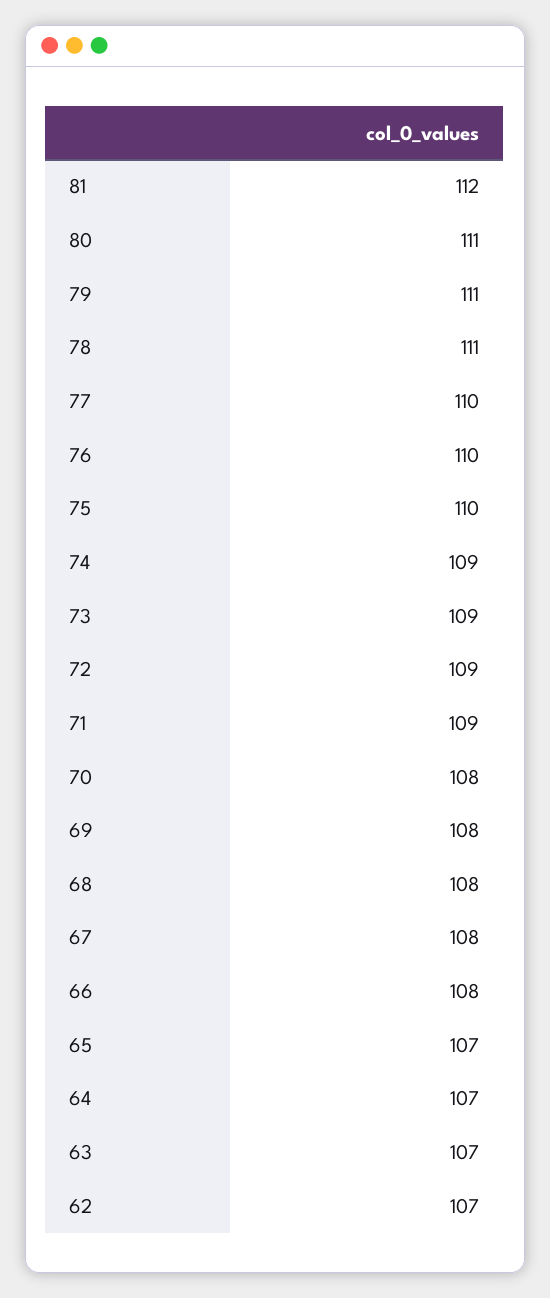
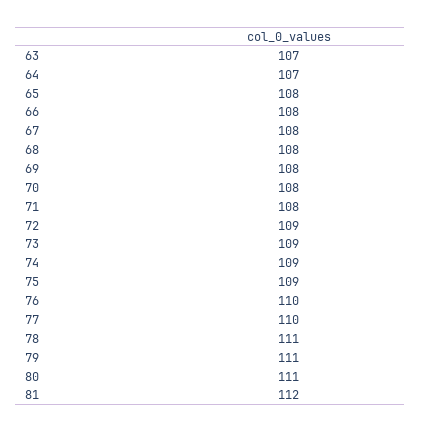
  {
    "81": 112,
    "80": 111,
    "79": 111,
    "78": 111,
    "77": 110,
    "76": 110,
-   "75": 110,
+   "75": 109,
    "74": 109,
    "73": 109,
    "72": 109,
-   "71": 109,
+   "71": 108,
    "70": 108,
    "69": 108,
    "68": 108,
    "67": 108,
    "66": 108,
-   "65": 107,
+   "65": 108,
    "64": 107,
-   "63": 107,
+   "63": 107
-   "62": 107
  }

